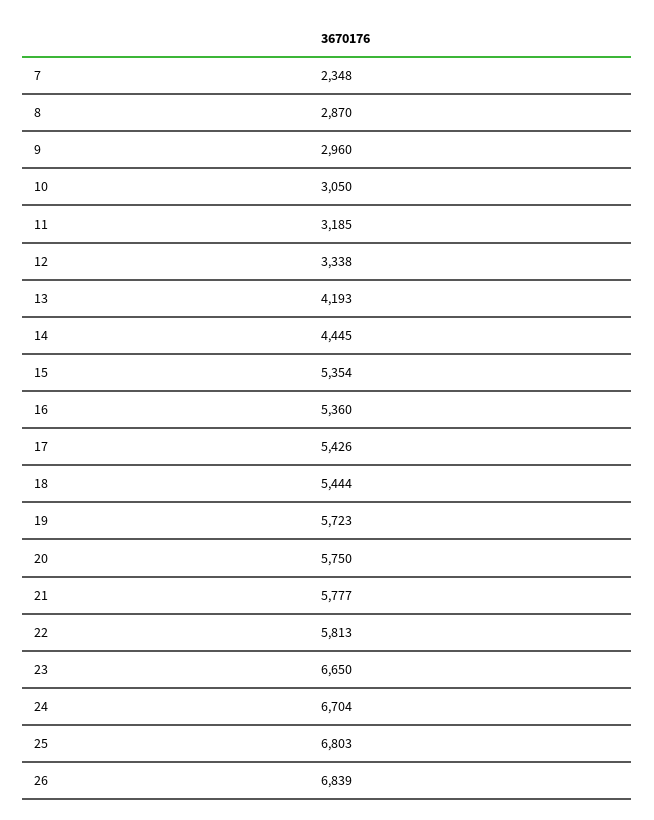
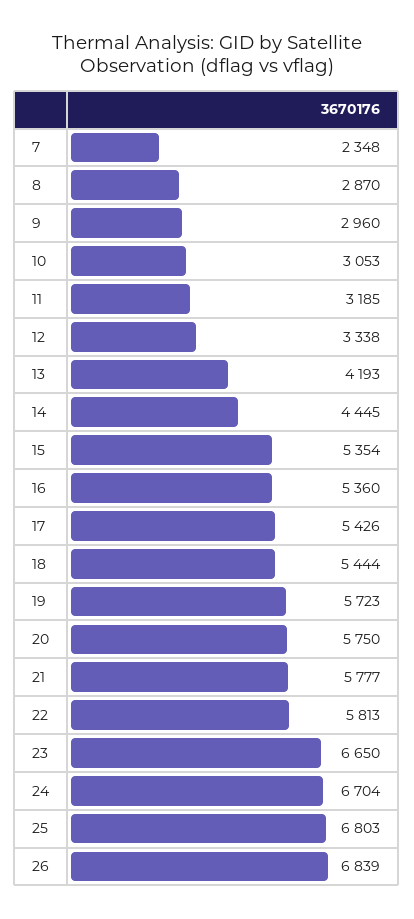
  {
    "7": 2348,
    "8": 2870,
    "9": 2960,
-   "10": 3050,
+   "10": 3053,
    "11": 3185,
    "12": 3338,
    "13": 4193,
    "14": 4445,
    "15": 5354,
    "16": 5360,
    "17": 5426,
    "18": 5444,
    "19": 5723,
    "20": 5750,
    "21": 5777,
    "22": 5813,
    "23": 6650,
    "24": 6704,
    "25": 6803,
    "26": 6839
  }

